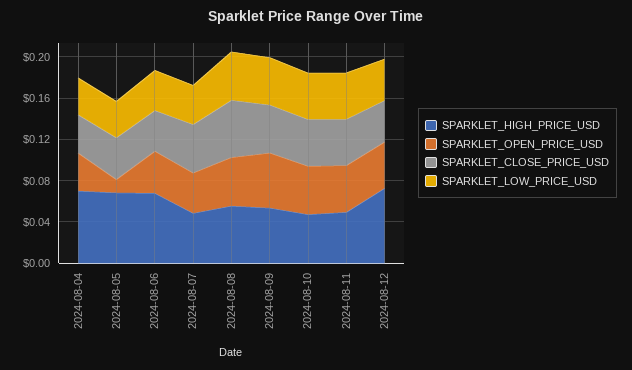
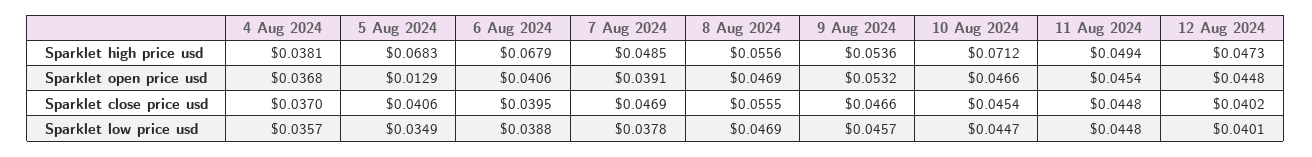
  {
    "SPARKLET_HIGH_PRICE_USD": {
-     "2024-08-04": 0.07,
+     "2024-08-04": 0.0381,
      "2024-08-05": 0.0683,
      "2024-08-06": 0.0679,
      "2024-08-07": 0.0485,
      "2024-08-08": 0.0556,
      "2024-08-09": 0.0536,
-     "2024-08-10": 0.05,
+     "2024-08-10": 0.0712,
      "2024-08-11": 0.0494,
-     "2024-08-12": 0.07
+     "2024-08-12": 0.0473
    },
    "SPARKLET_OPEN_PRICE_USD": {
      "2024-08-04": 0.0368,
      "2024-08-05": 0.0129,
      "2024-08-06": 0.0406,
      "2024-08-07": 0.0391,
      "2024-08-08": 0.0469,
      "2024-08-09": 0.0532,
      "2024-08-10": 0.0466,
      "2024-08-11": 0.0454,
      "2024-08-12": 0.0448
    },
    "SPARKLET_CLOSE_PRICE_USD": {
      "2024-08-04": 0.037,
      "2024-08-05": 0.0406,
      "2024-08-06": 0.0395,
      "2024-08-07": 0.0469,
      "2024-08-08": 0.0555,
      "2024-08-09": 0.0466,
      "2024-08-10": 0.0454,
      "2024-08-11": 0.0448,
      "2024-08-12": 0.0402
    },
    "SPARKLET_LOW_PRICE_USD": {
      "2024-08-04": 0.0357,
      "2024-08-05": 0.0349,
      "2024-08-06": 0.0388,
      "2024-08-07": 0.0378,
      "2024-08-08": 0.0469,
      "2024-08-09": 0.0457,
      "2024-08-10": 0.0447,
      "2024-08-11": 0.0448,
      "2024-08-12": 0.0401
    }
  }

